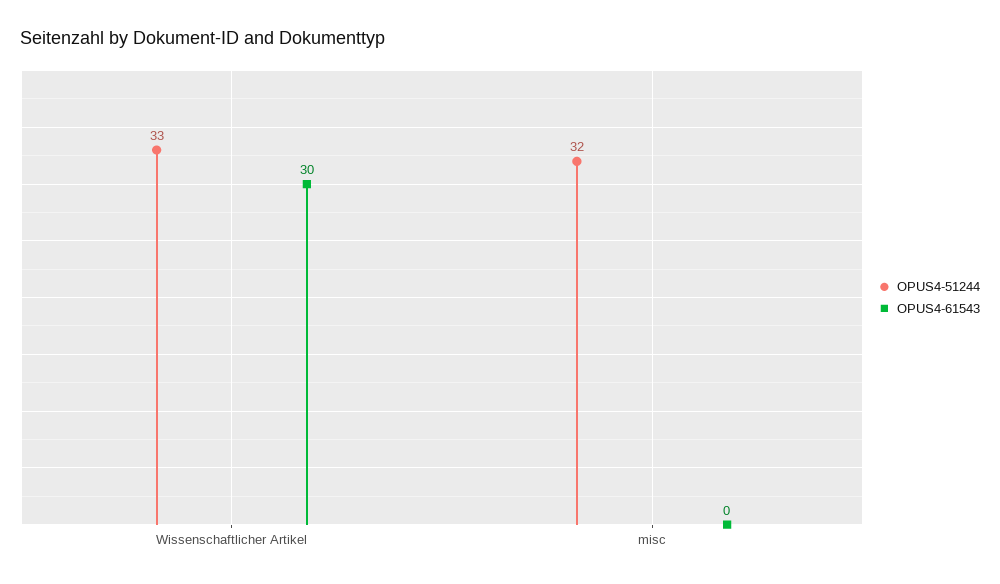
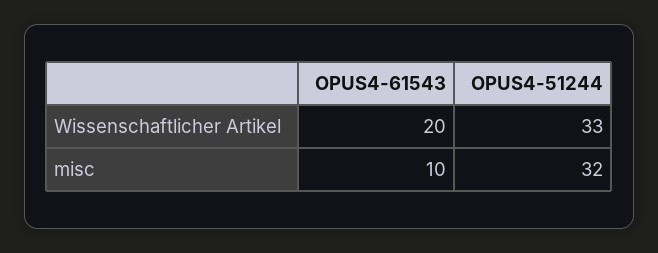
  {
    "OPUS4-51244": {
      "Wissenschaftlicher Artikel": 33,
      "misc": 32
    },
    "OPUS4-61543": {
-     "Wissenschaftlicher Artikel": 30,
+     "Wissenschaftlicher Artikel": 20,
-     "misc": 0
+     "misc": 10
    }
  }

